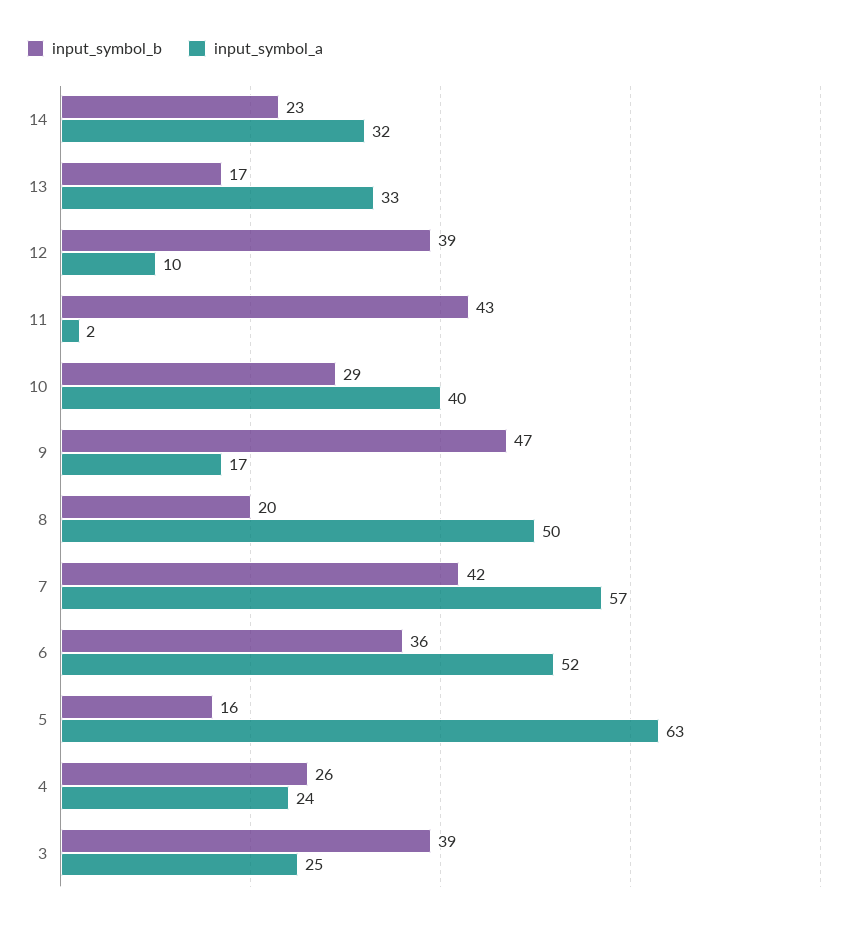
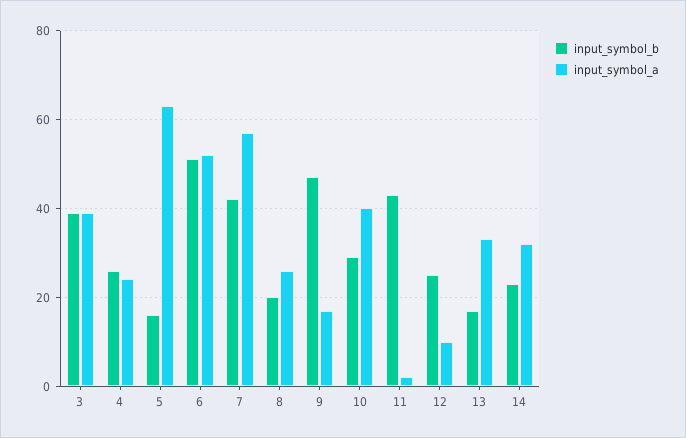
  {
    "input_symbol_b": {
      "14": 23,
      "13": 17,
-     "12": 39,
+     "12": 25,
      "11": 43,
      "10": 29,
      "9": 47,
      "8": 20,
      "7": 42,
-     "6": 36,
+     "6": 50,
      "5": 16,
      "4": 26,
      "3": 39
    },
    "input_symbol_a": {
      "14": 32,
      "13": 33,
      "12": 10,
      "11": 2,
      "10": 40,
      "9": 17,
-     "8": 50,
+     "8": 25,
      "7": 57,
      "6": 52,
      "5": 63,
      "4": 24,
-     "3": 25
+     "3": 40
    }
  }

